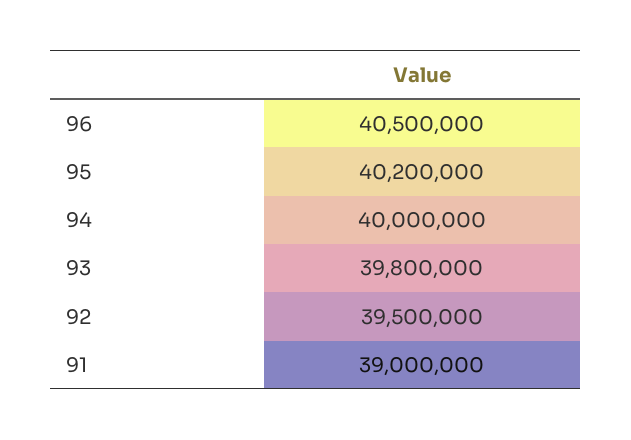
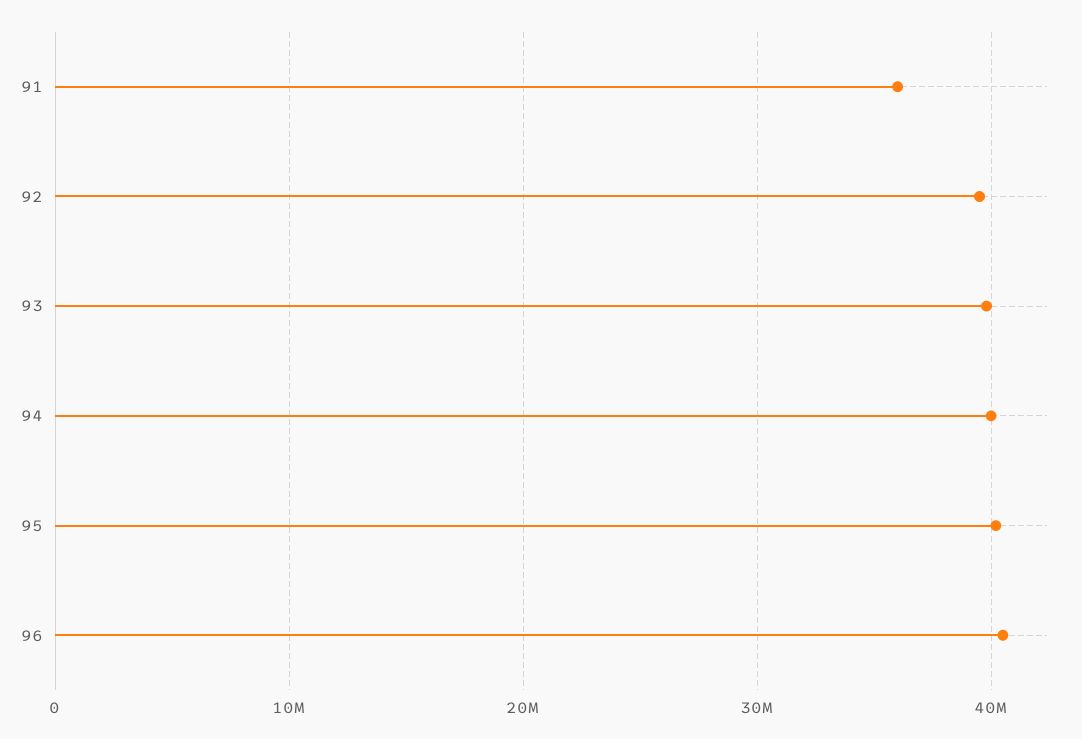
  {
    "96": 40500000,
    "95": 40200000,
    "94": 40000000,
    "93": 39800000,
    "92": 39500000,
-   "91": 39000000
+   "91": 36000000
  }

